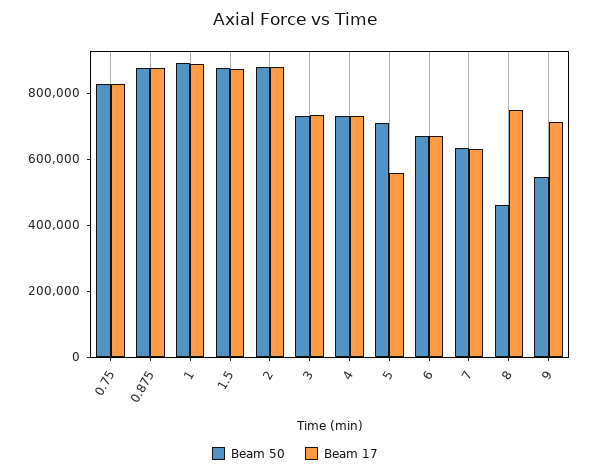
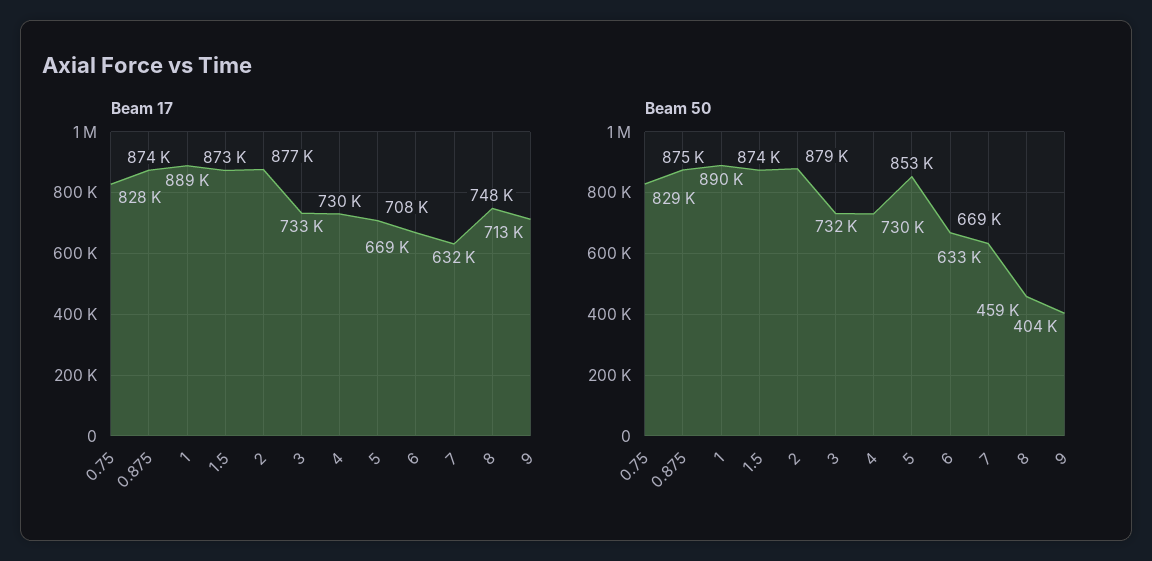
  {
    "Beam 50": {
      "0.75": 829000,
      "0.875": 875000,
      "1": 890000,
      "1.5": 874000,
      "2": 879000,
      "3": 732000,
      "4": 730000,
-     "5": 700000,
+     "5": 853000,
      "6": 669000,
      "7": 633000,
      "8": 459000,
-     "9": 550000
+     "9": 404000
    },
    "Beam 17": {
      "0.75": 828000,
      "0.875": 874000,
      "1": 889000,
      "1.5": 873000,
      "2": 877000,
      "3": 733000,
      "4": 730000,
-     "5": 550000,
+     "5": 708000,
      "6": 669000,
      "7": 632000,
      "8": 748000,
      "9": 713000
    }
  }

